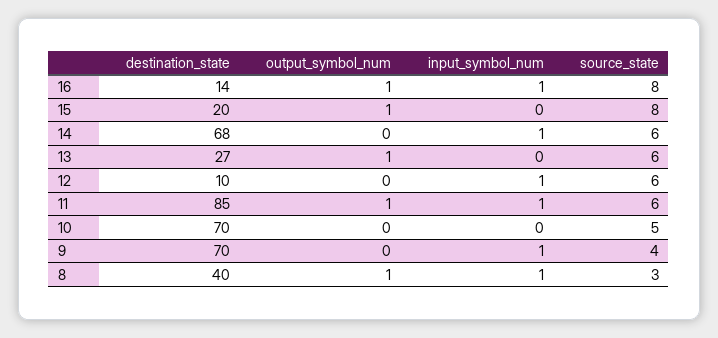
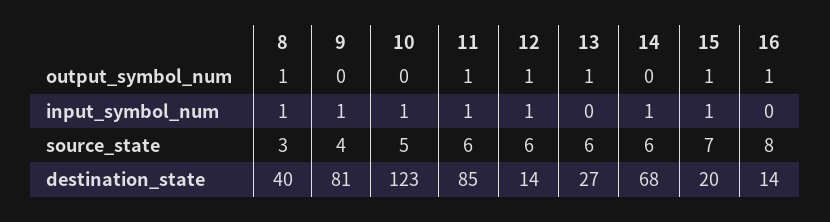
  {
    "destination_state": {
      "16": 14,
      "15": 20,
      "14": 68,
      "13": 27,
-     "12": 10,
+     "12": 14,
      "11": 85,
-     "10": 70,
+     "10": 123,
-     "9": 70,
+     "9": 81,
      "8": 40
    },
    "output_symbol_num": {
      "16": 1,
      "15": 1,
      "14": 0,
      "13": 1,
-     "12": 0,
+     "12": 1,
      "11": 1,
      "10": 0,
      "9": 0,
      "8": 1
    },
    "input_symbol_num": {
-     "16": 1,
+     "16": 0,
-     "15": 0,
+     "15": 1,
      "14": 1,
      "13": 0,
      "12": 1,
      "11": 1,
-     "10": 0,
+     "10": 1,
      "9": 1,
      "8": 1
    },
    "source_state": {
      "16": 8,
-     "15": 8,
+     "15": 7,
      "14": 6,
      "13": 6,
      "12": 6,
      "11": 6,
      "10": 5,
      "9": 4,
      "8": 3
    }
  }

